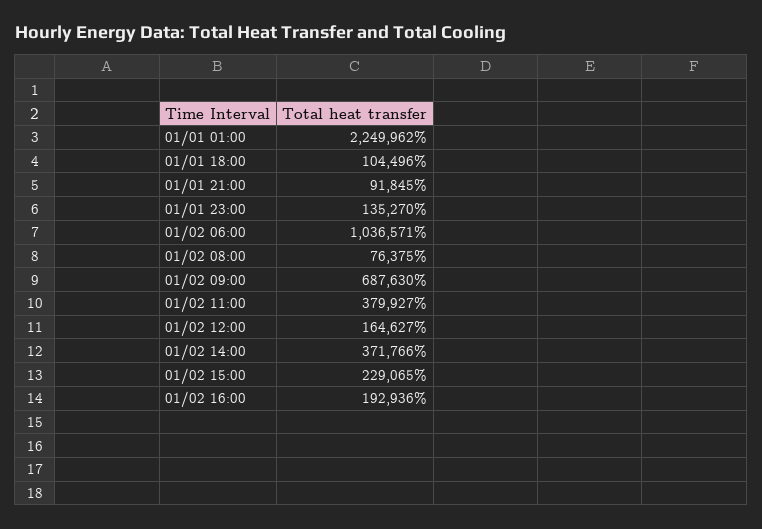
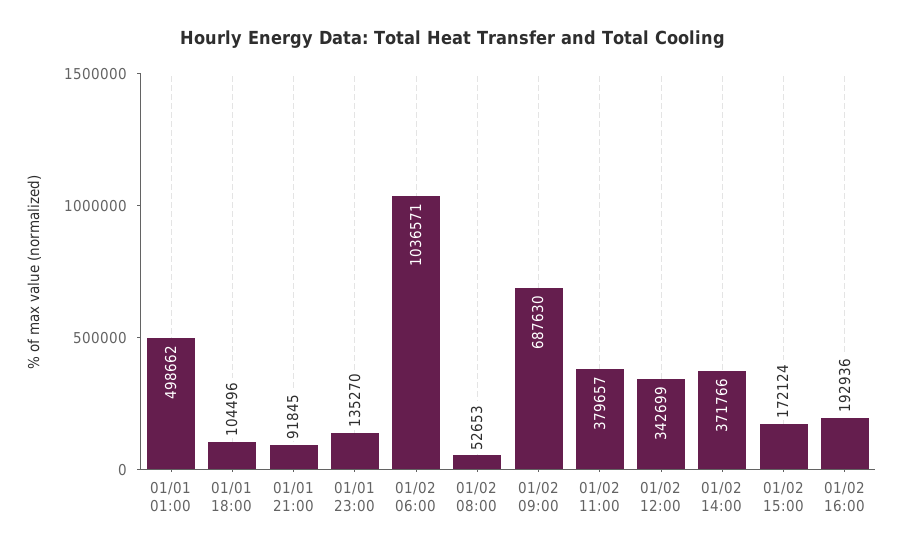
  {
-   "01/01 01:00": 2249962,
+   "01/01 01:00": 498662,
    "01/01 18:00": 104496,
    "01/01 21:00": 91845,
    "01/01 23:00": 135270,
    "01/02 06:00": 1036571,
-   "01/02 08:00": 76375,
+   "01/02 08:00": 52653,
    "01/02 09:00": 687630,
-   "01/02 11:00": 379927,
+   "01/02 11:00": 379657,
-   "01/02 12:00": 164627,
+   "01/02 12:00": 342699,
    "01/02 14:00": 371766,
-   "01/02 15:00": 229065,
+   "01/02 15:00": 172124,
    "01/02 16:00": 192936
  }

